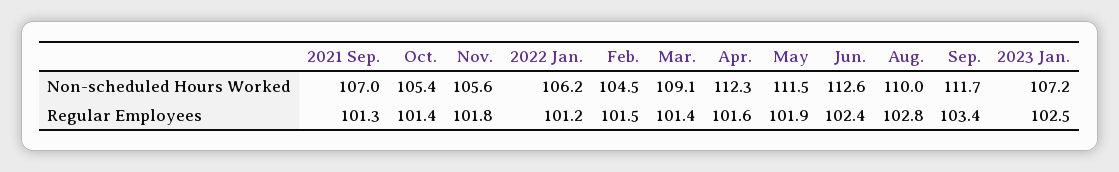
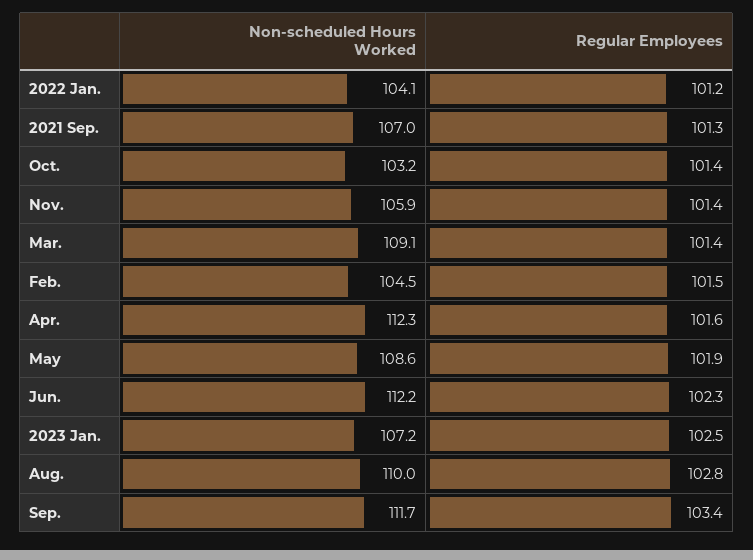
  {
    "2021 Sep.": {
      "Non-scheduled Hours Worked": 107,
      "Regular Employees": 101.3
    },
    "Oct.": {
-     "Non-scheduled Hours Worked": 105.4,
+     "Non-scheduled Hours Worked": 103.2,
      "Regular Employees": 101.4
    },
    "Nov.": {
-     "Non-scheduled Hours Worked": 105.6,
+     "Non-scheduled Hours Worked": 105.9,
-     "Regular Employees": 101.8
+     "Regular Employees": 101.4
    },
    "2022 Jan.": {
-     "Non-scheduled Hours Worked": 106.2,
+     "Non-scheduled Hours Worked": 104.1,
      "Regular Employees": 101.2
    },
    "Feb.": {
      "Non-scheduled Hours Worked": 104.5,
      "Regular Employees": 101.5
    },
    "Mar.": {
      "Non-scheduled Hours Worked": 109.1,
      "Regular Employees": 101.4
    },
    "Apr.": {
      "Non-scheduled Hours Worked": 112.3,
      "Regular Employees": 101.6
    },
    "May": {
-     "Non-scheduled Hours Worked": 111.5,
+     "Non-scheduled Hours Worked": 108.6,
      "Regular Employees": 101.9
    },
    "Jun.": {
-     "Non-scheduled Hours Worked": 112.6,
+     "Non-scheduled Hours Worked": 112.2,
-     "Regular Employees": 102.4
+     "Regular Employees": 102.3
    },
    "Aug.": {
      "Non-scheduled Hours Worked": 110,
      "Regular Employees": 102.8
    },
    "Sep.": {
      "Non-scheduled Hours Worked": 111.7,
      "Regular Employees": 103.4
    },
    "2023 Jan.": {
      "Non-scheduled Hours Worked": 107.2,
      "Regular Employees": 102.5
    }
  }

